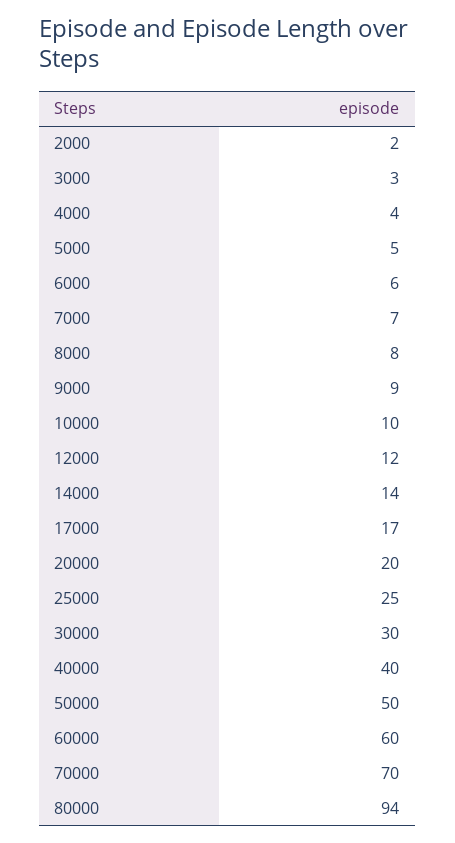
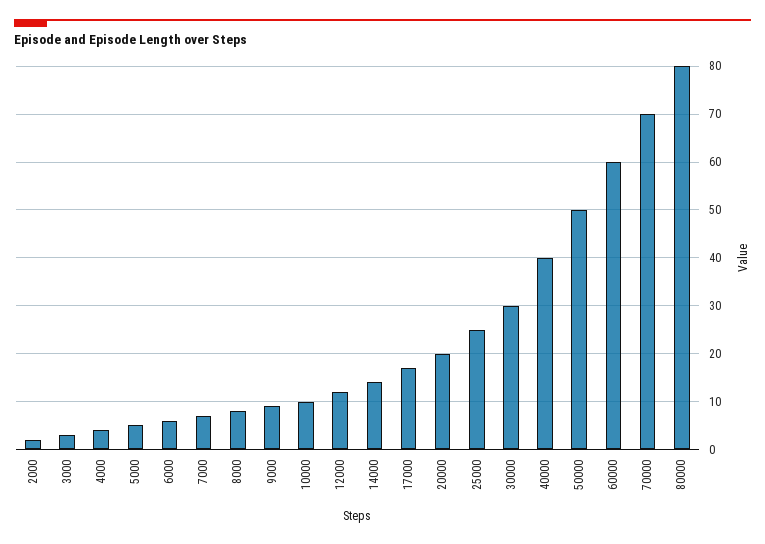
  {
    "2000": 2,
    "3000": 3,
    "4000": 4,
    "5000": 5,
    "6000": 6,
    "7000": 7,
    "8000": 8,
    "9000": 9,
    "10000": 10,
    "12000": 12,
    "14000": 14,
    "17000": 17,
    "20000": 20,
    "25000": 25,
    "30000": 30,
    "40000": 40,
    "50000": 50,
    "60000": 60,
    "70000": 70,
-   "80000": 94
+   "80000": 80
  }

